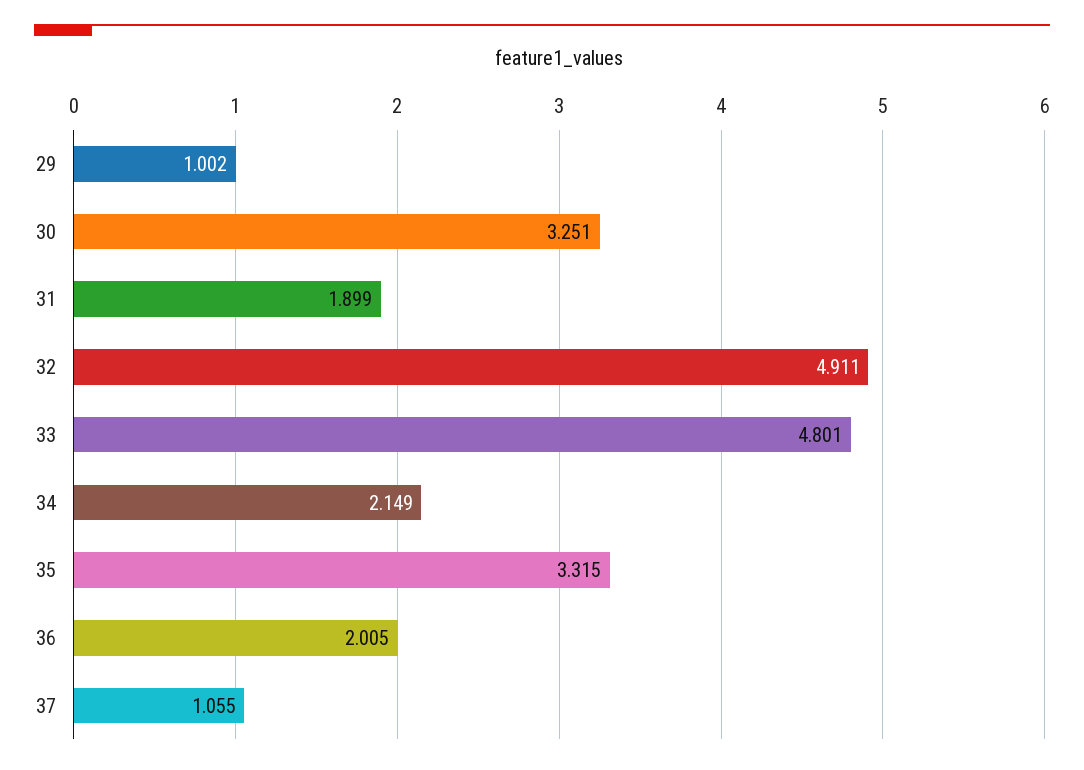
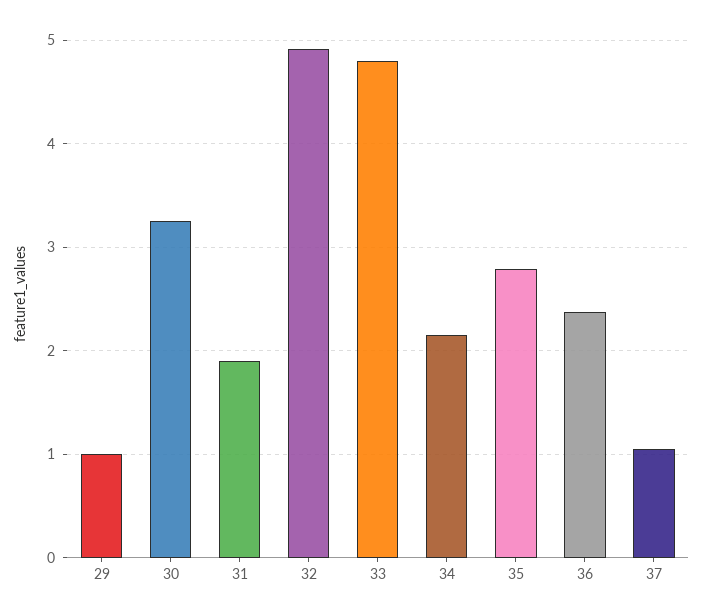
  {
    "29": 1.002,
    "30": 3.251,
    "31": 1.899,
    "32": 4.911,
    "33": 4.801,
    "34": 2.149,
-   "35": 3.315,
+   "35": 2.8,
-   "36": 2.005,
+   "36": 2.4,
    "37": 1.055
  }

